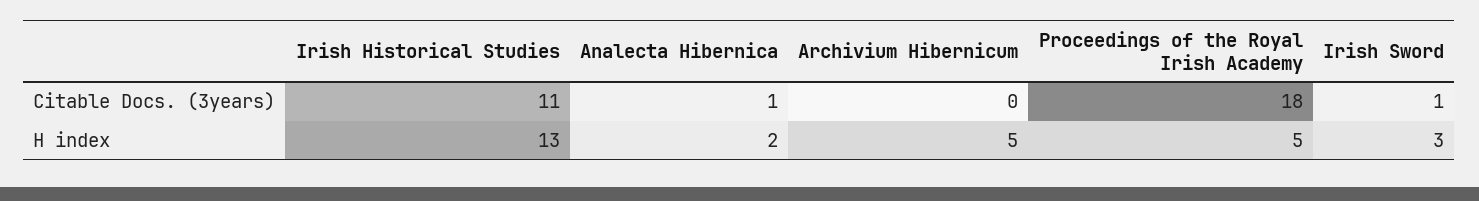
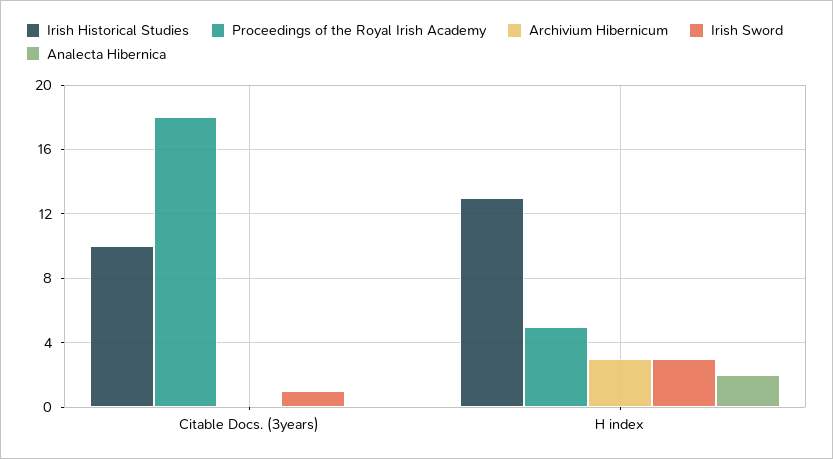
  {
    "Irish Historical Studies": {
-     "Citable Docs. (3years)": 11,
+     "Citable Docs. (3years)": 10,
      "H index": 13
    },
    "Analecta Hibernica": {
-     "Citable Docs. (3years)": 1,
+     "Citable Docs. (3years)": 0,
      "H index": 2
    },
    "Archivium Hibernicum": {
      "Citable Docs. (3years)": 0,
-     "H index": 5
+     "H index": 3
    },
    "Proceedings of the Royal Irish Academy": {
      "Citable Docs. (3years)": 18,
      "H index": 5
    },
    "Irish Sword": {
      "Citable Docs. (3years)": 1,
      "H index": 3
    }
  }

